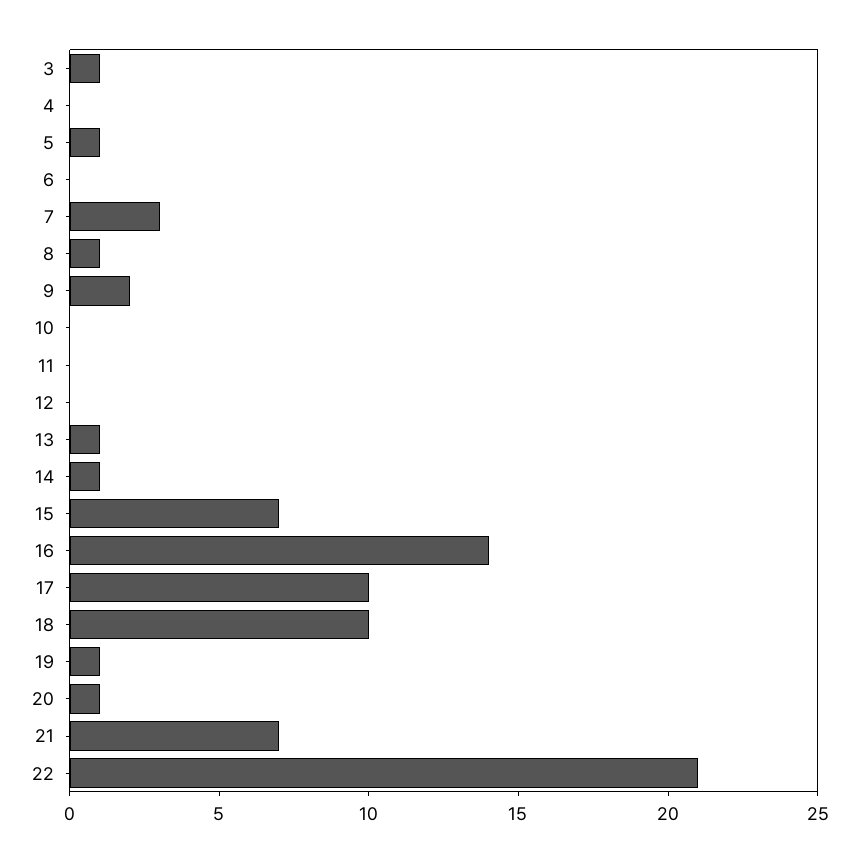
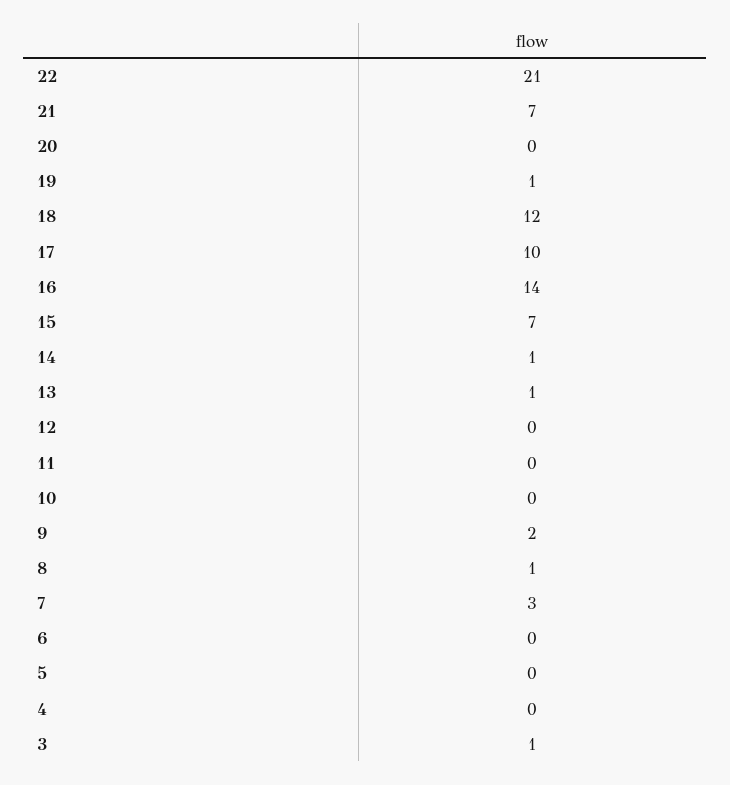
  {
    "3": 1,
    "4": 0,
-   "5": 1,
+   "5": 0,
    "6": 0,
    "7": 3,
    "8": 1,
    "9": 2,
    "10": 0,
    "11": 0,
    "12": 0,
    "13": 1,
    "14": 1,
    "15": 7,
    "16": 14,
    "17": 10,
-   "18": 10,
+   "18": 12,
    "19": 1,
-   "20": 1,
+   "20": 0,
    "21": 7,
    "22": 21
  }

